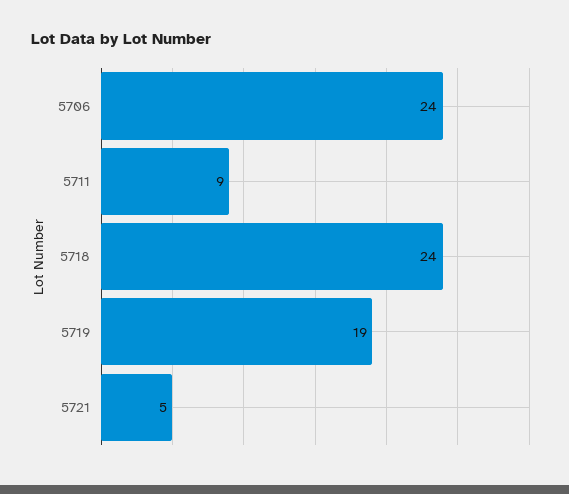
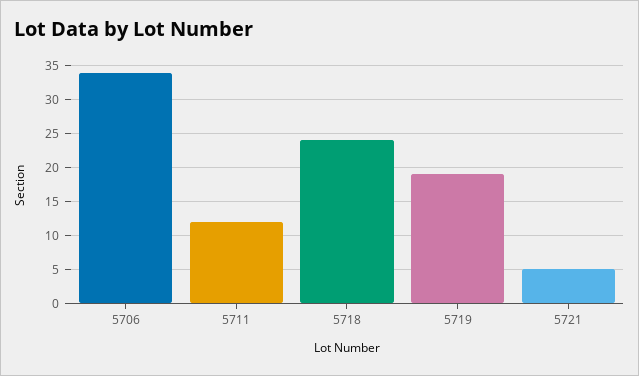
  {
-   "5706": 24,
+   "5706": 34,
-   "5711": 9,
+   "5711": 12,
    "5718": 24,
    "5719": 19,
    "5721": 5
  }

